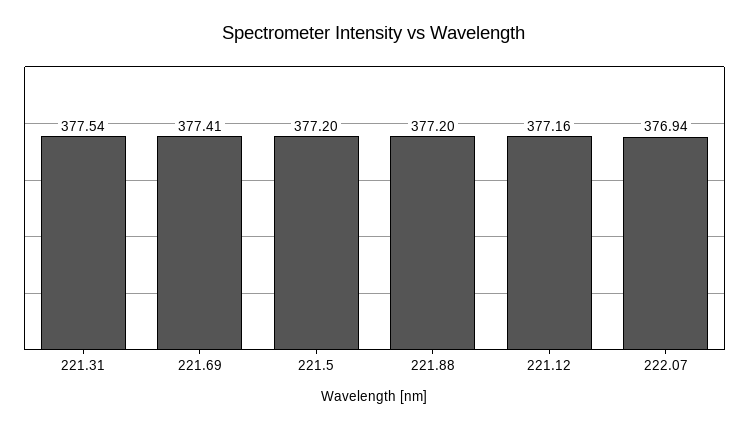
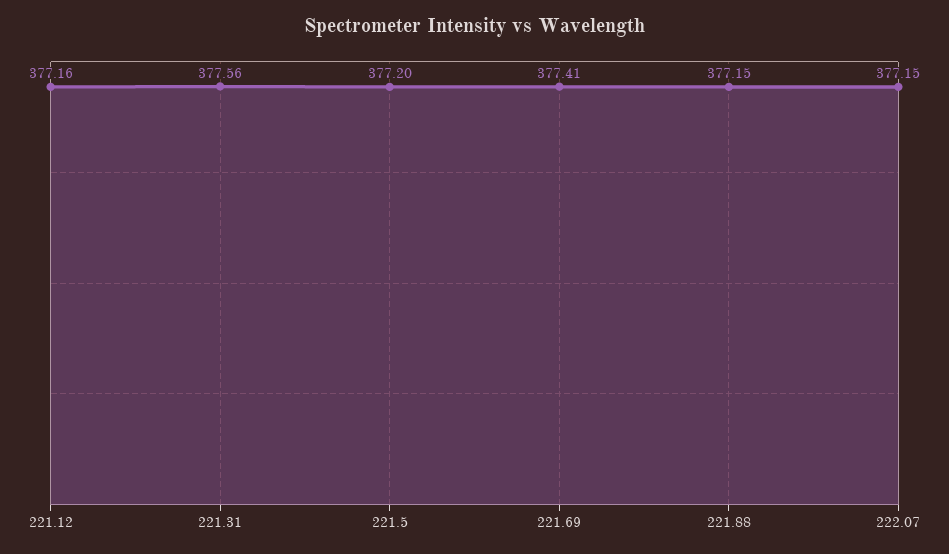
  {
-   "221.31": 377.54,
+   "221.31": 377.56,
    "221.69": 377.41,
    "221.5": 377.2,
-   "221.88": 377.2,
+   "221.88": 377.15,
    "221.12": 377.16,
-   "222.07": 376.94
+   "222.07": 377.15
  }

